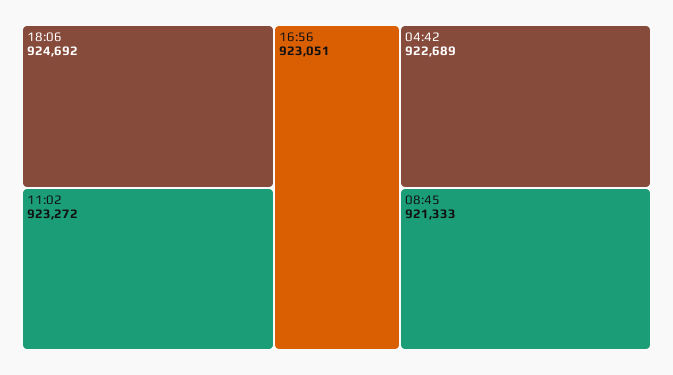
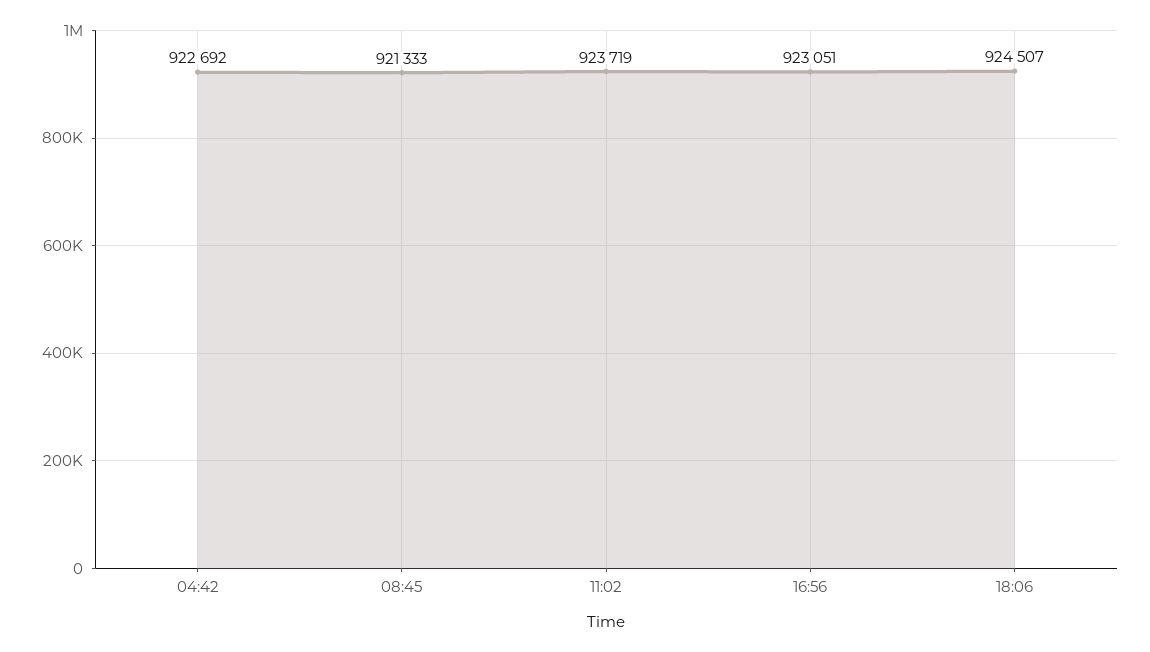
  {
-   "18:06": 924692,
+   "18:06": 924507,
-   "11:02": 923272,
+   "11:02": 923719,
    "16:56": 923051,
-   "04:42": 922689,
+   "04:42": 922692,
    "08:45": 921333
  }

